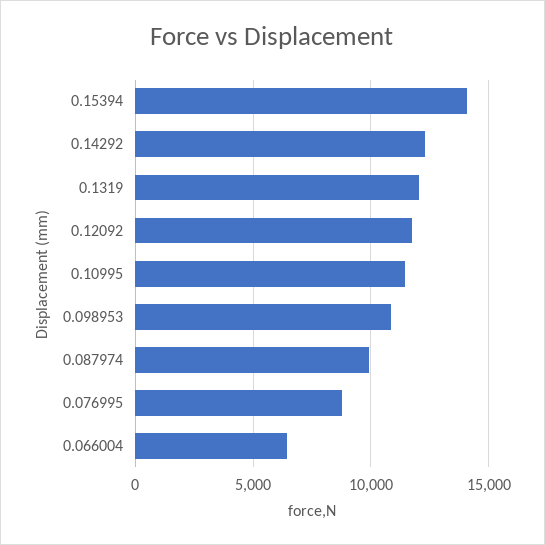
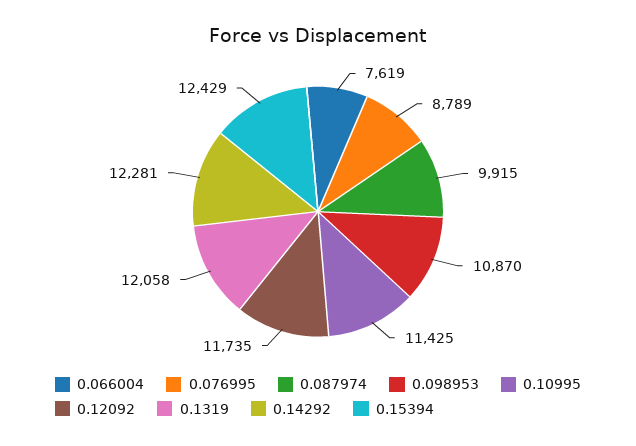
  {
-   "0.15394": 14000,
+   "0.15394": 12429,
    "0.14292": 12281,
    "0.1319": 12058,
    "0.12092": 11735,
    "0.10995": 11425,
    "0.098953": 10870,
    "0.087974": 9915,
    "0.076995": 8789,
-   "0.066004": 6500
+   "0.066004": 7619
  }

